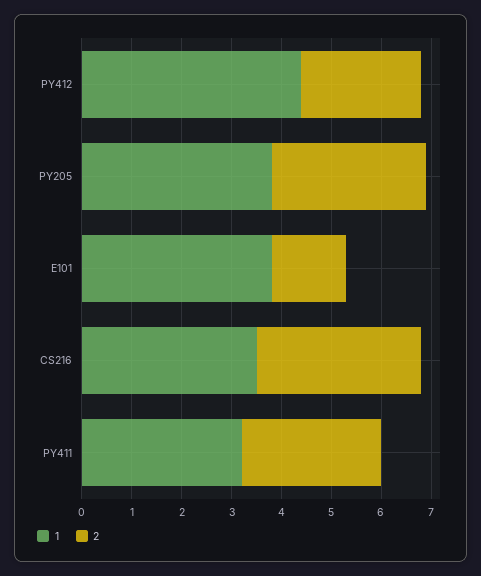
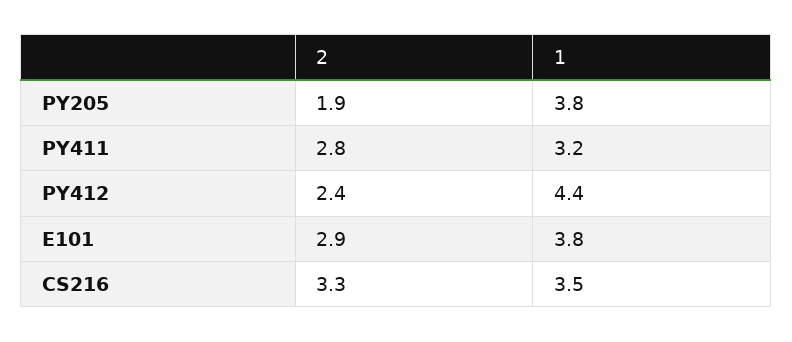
  {
    "1": {
      "PY412": 4.4,
      "PY205": 3.8,
      "E101": 3.8,
      "CS216": 3.5,
      "PY411": 3.2
    },
    "2": {
      "PY412": 2.4,
-     "PY205": 3,
+     "PY205": 1.9,
-     "E101": 1.5,
+     "E101": 2.9,
      "CS216": 3.3,
      "PY411": 2.8
    }
  }

